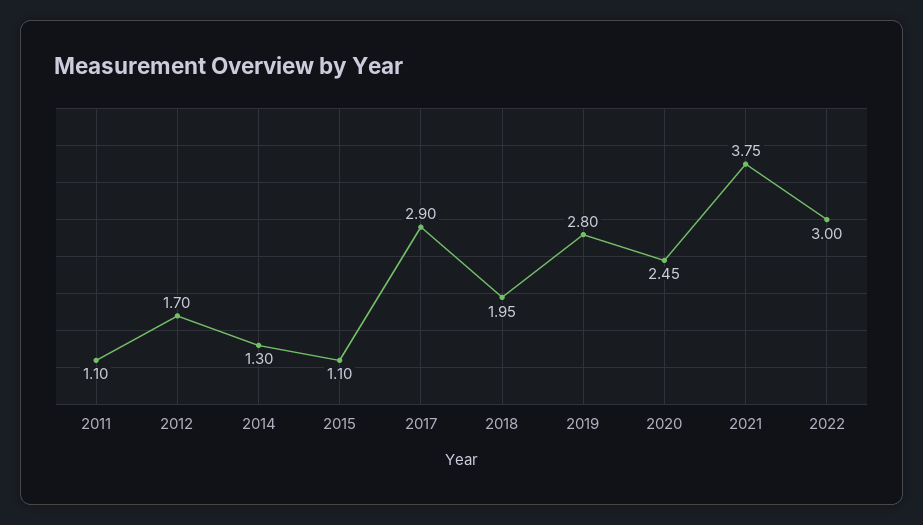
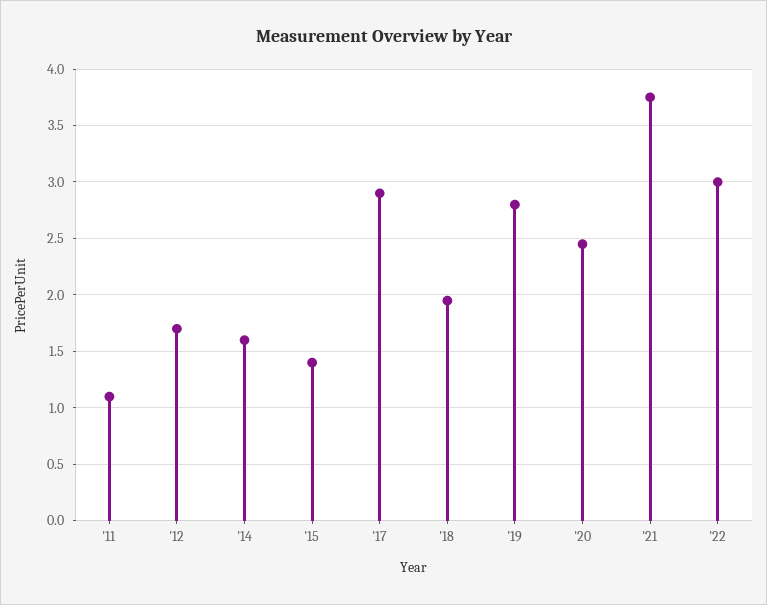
  {
    "2011": 1.1,
    "2012": 1.7,
-   "2014": 1.3,
+   "2014": 1.6,
-   "2015": 1.1,
+   "2015": 1.4,
    "2017": 2.9,
    "2018": 1.95,
    "2019": 2.8,
    "2020": 2.45,
    "2021": 3.75,
    "2022": 3
  }

